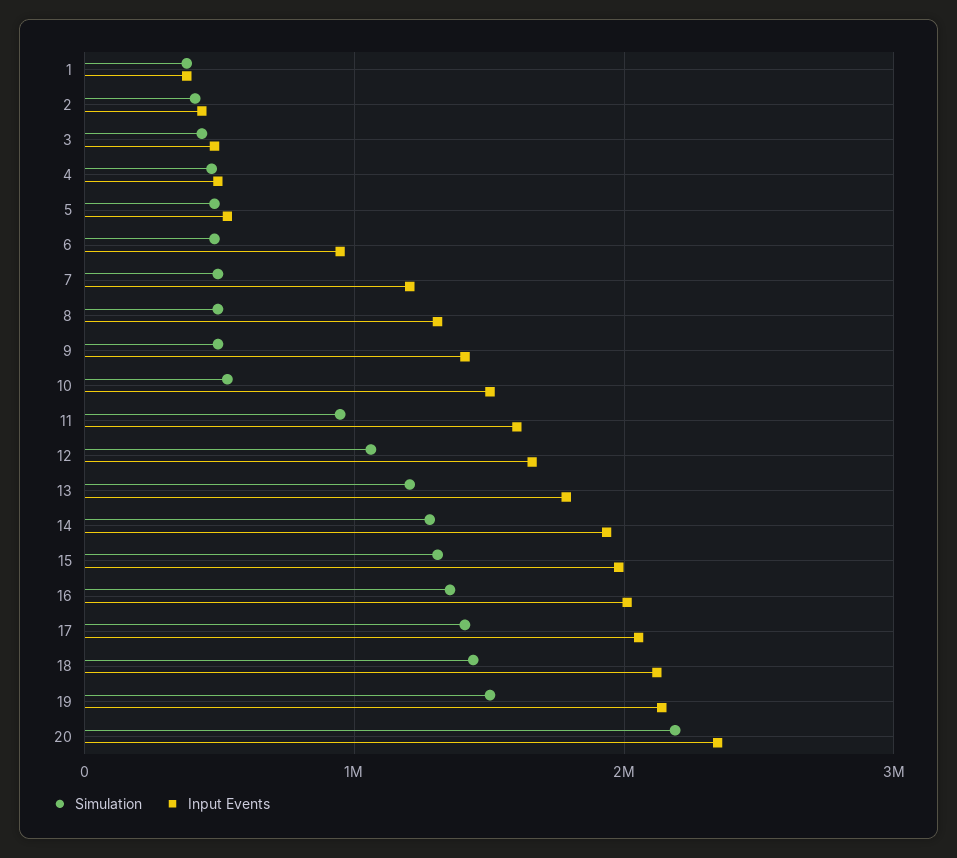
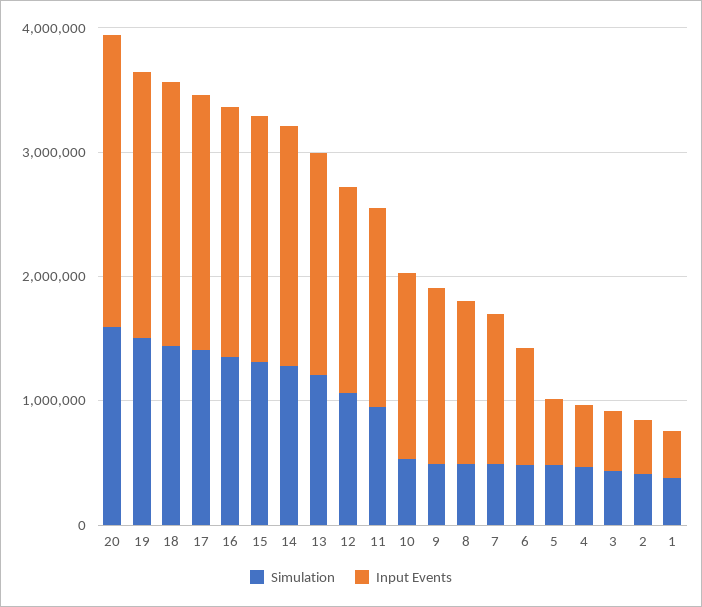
  {
    "Simulation": {
      "1": 400000,
      "2": 400000,
      "3": 400000,
      "4": 500000,
      "5": 500000,
      "6": 500000,
      "7": 500000,
      "8": 500000,
      "9": 500000,
      "10": 500000,
      "11": 900000,
      "12": 1100000,
      "13": 1200000,
      "14": 1300000,
      "15": 1300000,
      "16": 1400000,
      "17": 1400000,
      "18": 1400000,
      "19": 1500000,
-     "20": 2200000
+     "20": 1600000
    },
    "Input Events": {
      "1": 400000,
      "2": 400000,
      "3": 500000,
      "4": 500000,
      "5": 500000,
      "6": 900000,
      "7": 1200000,
      "8": 1300000,
      "9": 1400000,
      "10": 1500000,
      "11": 1600000,
      "12": 1700000,
      "13": 1800000,
      "14": 1900000,
      "15": 2000000,
      "16": 2000000,
      "17": 2100000,
      "18": 2100000,
      "19": 2100000,
      "20": 2300000
    }
  }

